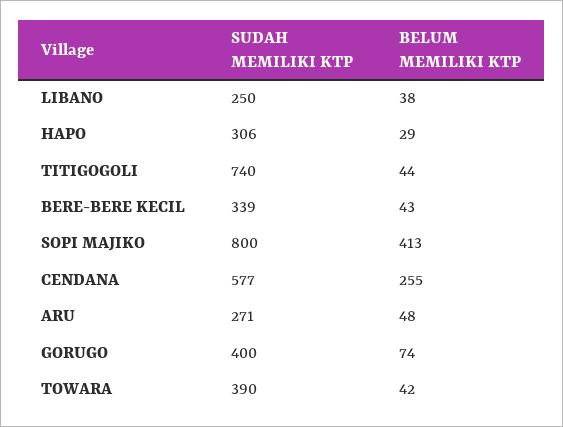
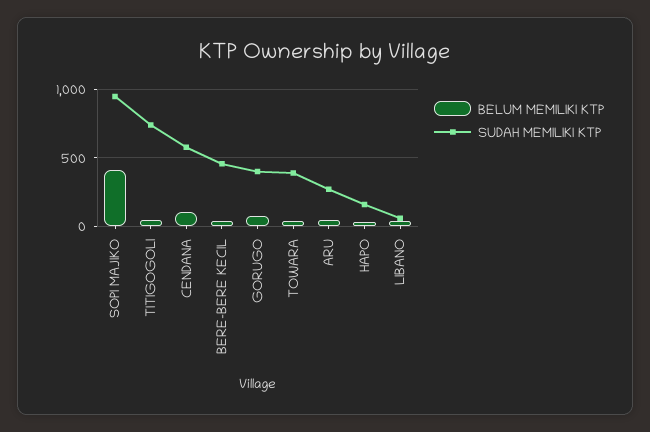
  {
    "SUDAH MEMILIKI KTP": {
-     "LIBANO": 250,
+     "LIBANO": 50,
-     "HAPO": 306,
+     "HAPO": 150,
      "TITIGOGOLI": 740,
-     "BERE-BERE KECIL": 339,
+     "BERE-BERE KECIL": 450,
-     "SOPI MAJIKO": 800,
+     "SOPI MAJIKO": 950,
      "CENDANA": 577,
      "ARU": 271,
      "GORUGO": 400,
      "TOWARA": 390
    },
    "BELUM MEMILIKI KTP": {
      "LIBANO": 38,
      "HAPO": 29,
      "TITIGOGOLI": 44,
      "BERE-BERE KECIL": 43,
      "SOPI MAJIKO": 413,
-     "CENDANA": 255,
+     "CENDANA": 100,
      "ARU": 48,
      "GORUGO": 74,
      "TOWARA": 42
    }
  }

